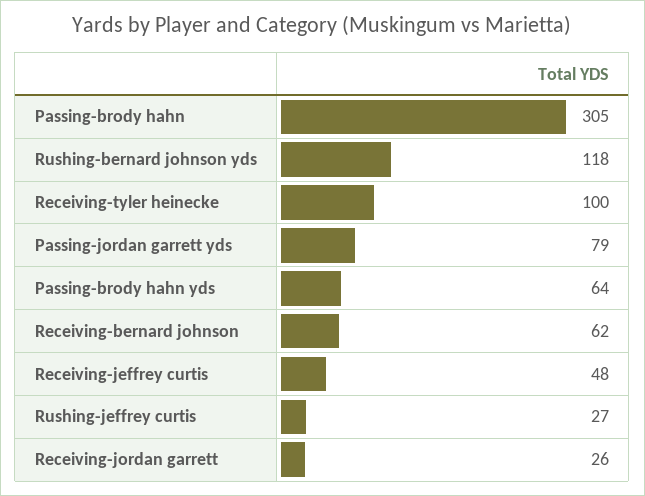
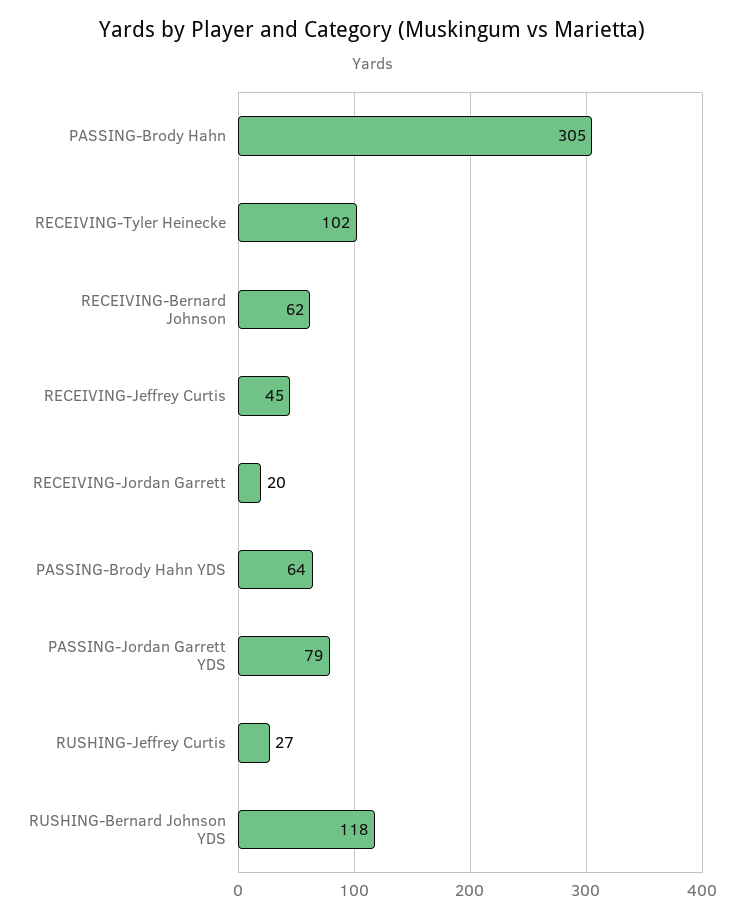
  {
    "Passing-brody hahn": 305,
    "Rushing-bernard johnson yds": 118,
-   "Receiving-tyler heinecke": 100,
+   "Receiving-tyler heinecke": 102,
    "Passing-jordan garrett yds": 79,
    "Passing-brody hahn yds": 64,
    "Receiving-bernard johnson": 62,
-   "Receiving-jeffrey curtis": 48,
+   "Receiving-jeffrey curtis": 45,
    "Rushing-jeffrey curtis": 27,
-   "Receiving-jordan garrett": 26
+   "Receiving-jordan garrett": 20
  }

